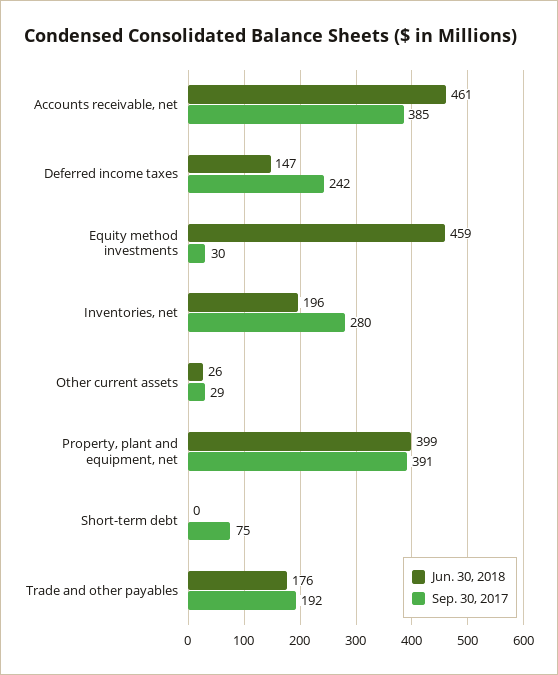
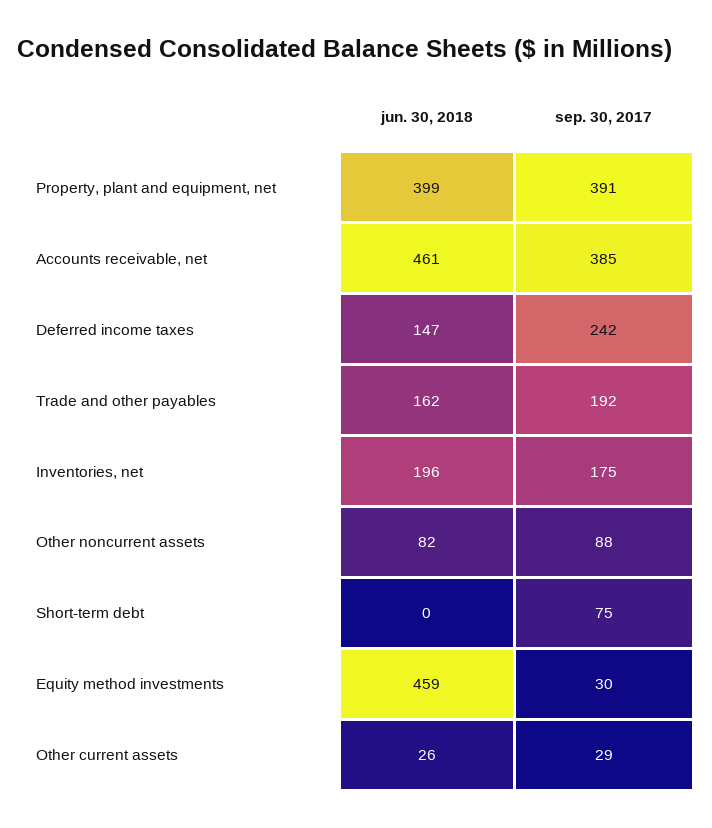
  {
    "Jun. 30, 2018": {
      "Accounts receivable, net": 461,
      "Deferred income taxes": 147,
      "Equity method investments": 459,
      "Inventories, net": 196,
      "Other current assets": 26,
      "Property, plant and equipment, net": 399,
      "Short-term debt": 0,
-     "Trade and other payables": 176
+     "Trade and other payables": 162,
+     "Other noncurrent assets": 82
    },
    "Sep. 30, 2017": {
      "Accounts receivable, net": 385,
      "Deferred income taxes": 242,
      "Equity method investments": 30,
-     "Inventories, net": 280,
+     "Inventories, net": 175,
      "Other current assets": 29,
      "Property, plant and equipment, net": 391,
      "Short-term debt": 75,
-     "Trade and other payables": 192
+     "Trade and other payables": 192,
+     "Other noncurrent assets": 88
    }
  }

